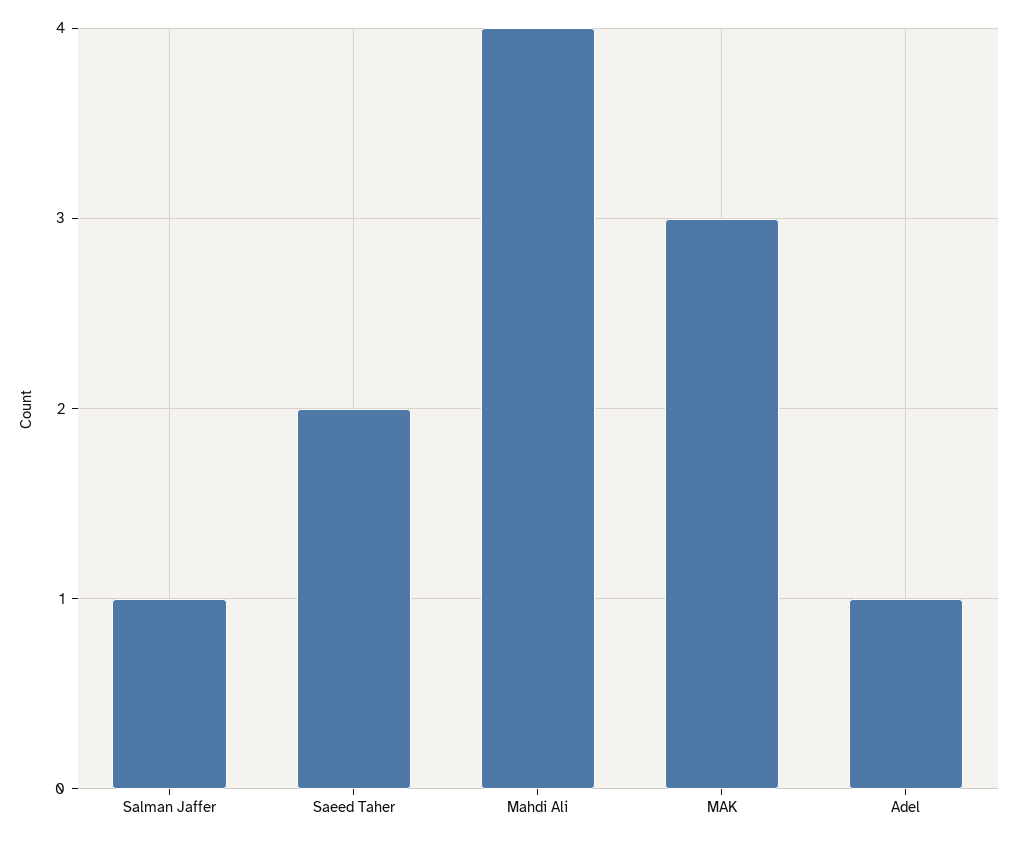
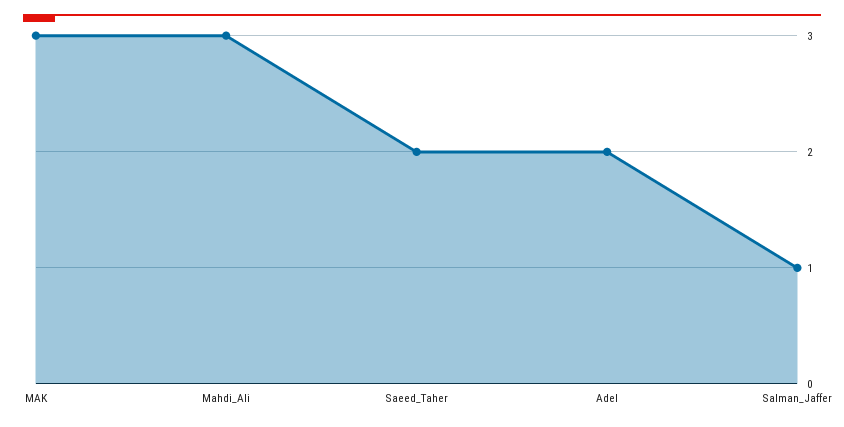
  {
    "Salman Jaffer": 1,
    "Saeed Taher": 2,
-   "Mahdi Ali": 4,
+   "Mahdi Ali": 3,
    "MAK": 3,
-   "Adel": 1
+   "Adel": 2
  }

